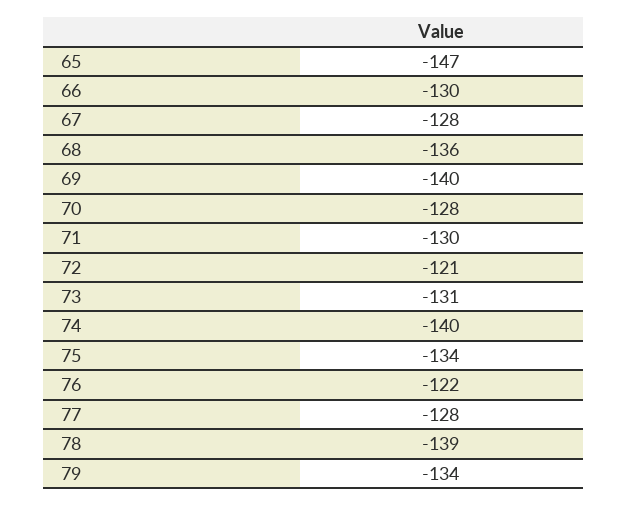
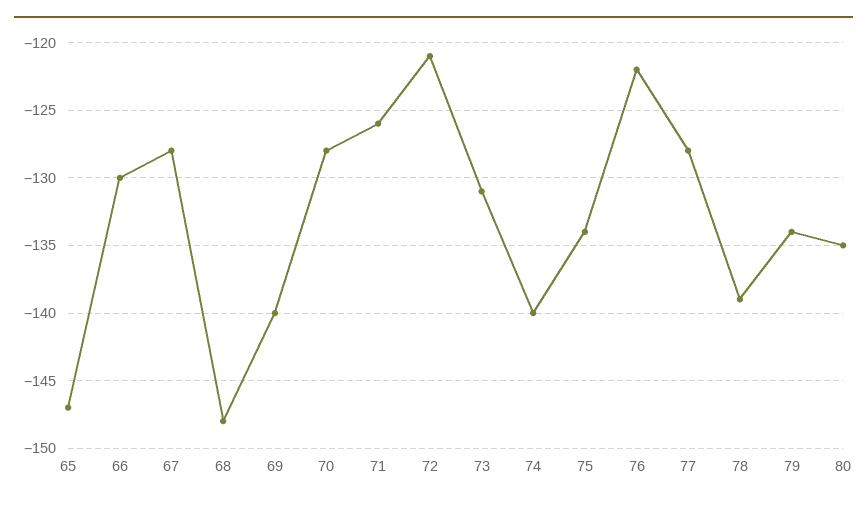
  {
    "65": -147,
    "66": -130,
    "67": -128,
-   "68": -136,
+   "68": -148,
    "69": -140,
    "70": -128,
-   "71": -130,
+   "71": -126,
    "72": -121,
    "73": -131,
    "74": -140,
    "75": -134,
    "76": -122,
    "77": -128,
    "78": -139,
-   "79": -134
+   "79": -134,
+   "80": -135
  }

